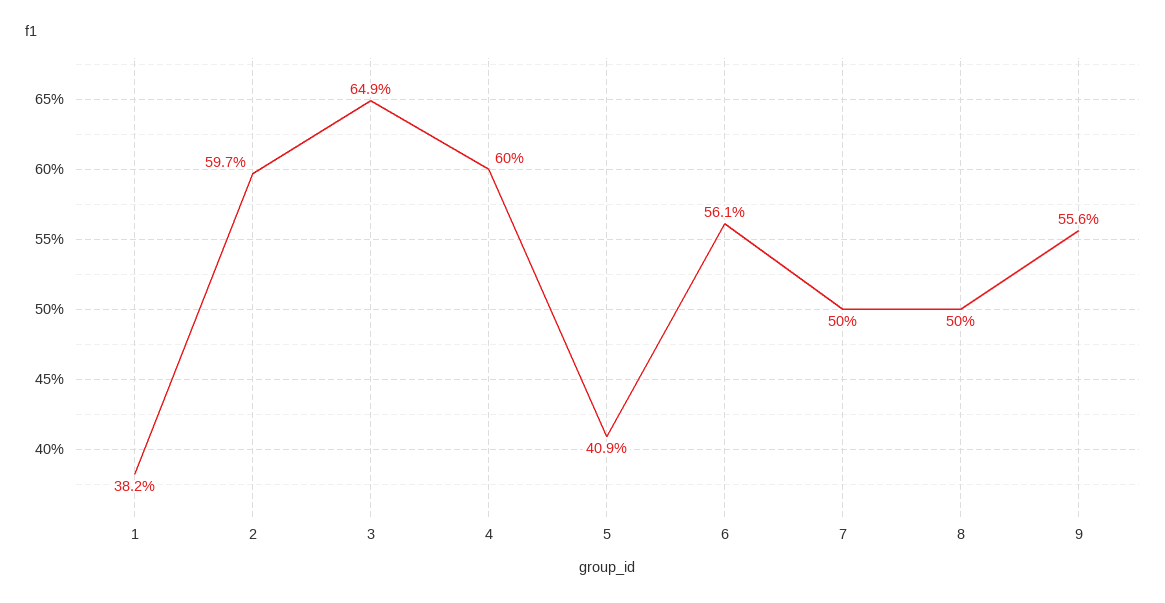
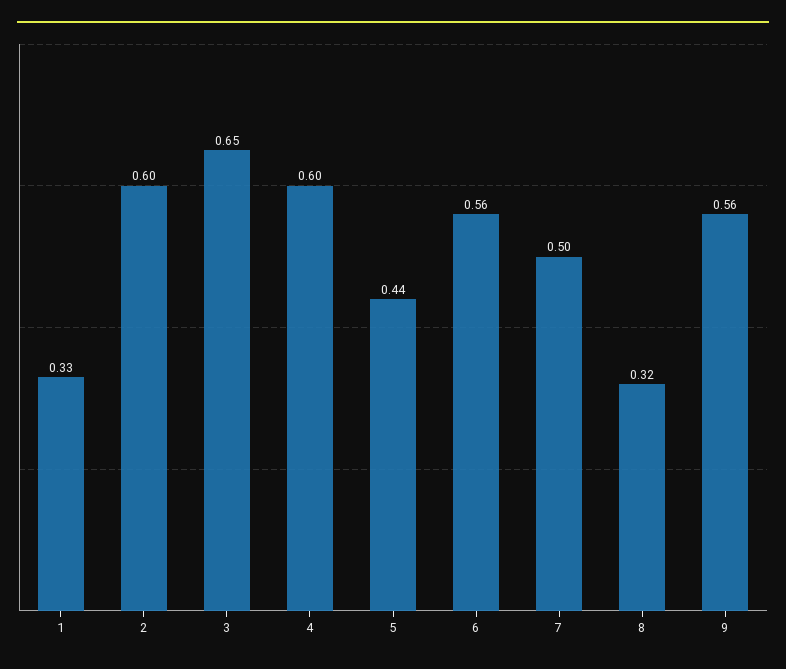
  {
-   "1": 0.382,
+   "1": 0.33,
    "2": 0.597,
    "3": 0.649,
    "4": 0.6,
-   "5": 0.409,
+   "5": 0.44,
    "6": 0.561,
    "7": 0.5,
-   "8": 0.5,
+   "8": 0.32,
    "9": 0.556
  }

